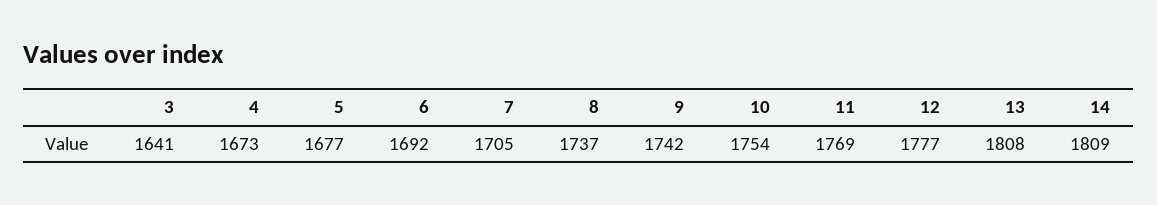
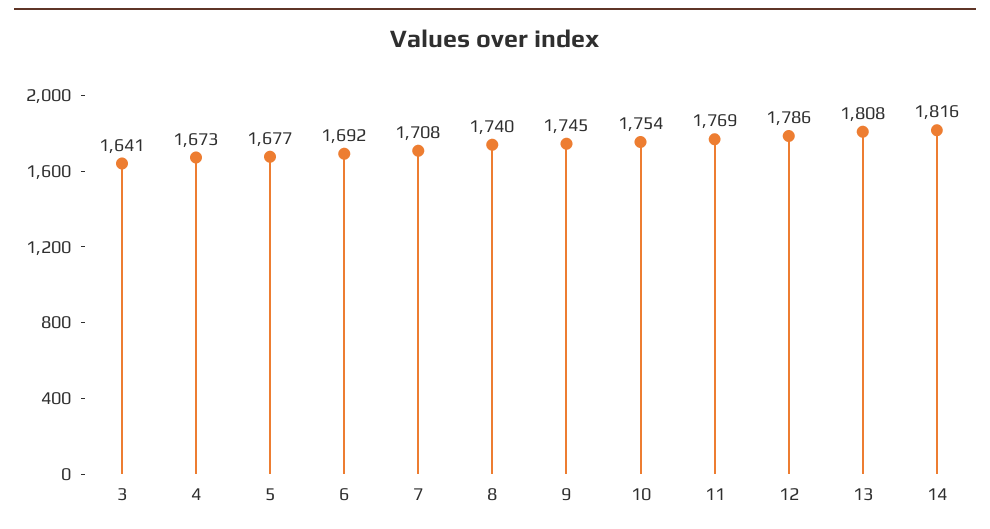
  {
    "3": 1641,
    "4": 1673,
    "5": 1677,
    "6": 1692,
-   "7": 1705,
+   "7": 1708,
-   "8": 1737,
+   "8": 1740,
-   "9": 1742,
+   "9": 1745,
    "10": 1754,
    "11": 1769,
-   "12": 1777,
+   "12": 1786,
    "13": 1808,
-   "14": 1809
+   "14": 1816
  }

